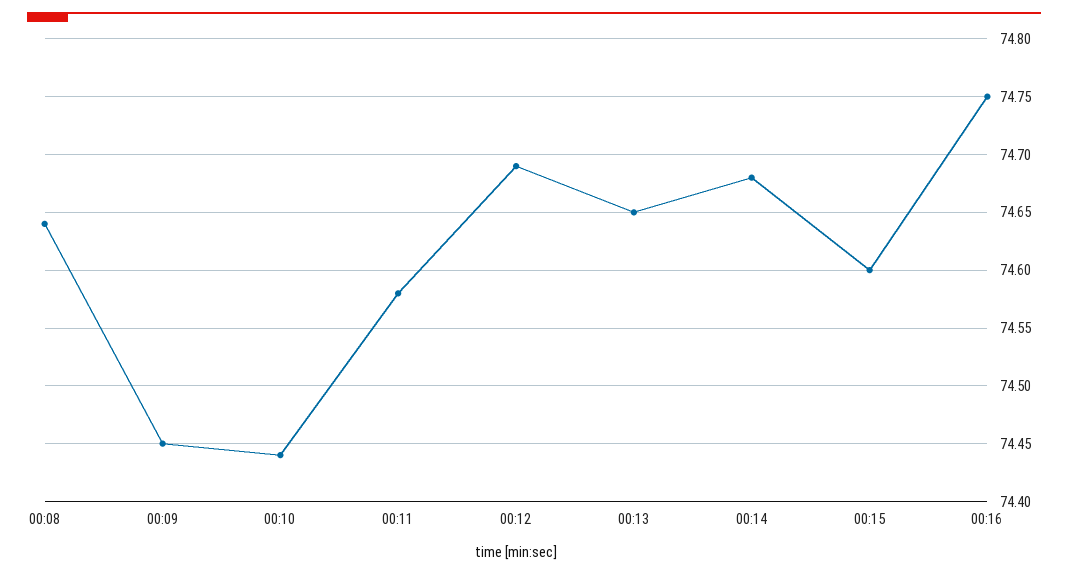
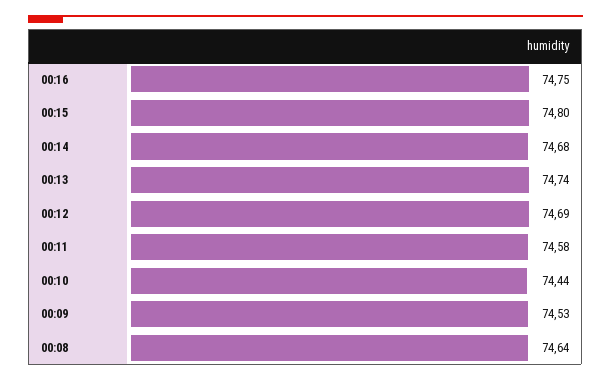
  {
    "00:08": 74.64,
-   "00:09": 74.45,
+   "00:09": 74.53,
    "00:10": 74.44,
    "00:11": 74.58,
    "00:12": 74.69,
-   "00:13": 74.65,
+   "00:13": 74.74,
    "00:14": 74.68,
-   "00:15": 74.6,
+   "00:15": 74.8,
    "00:16": 74.75
  }

